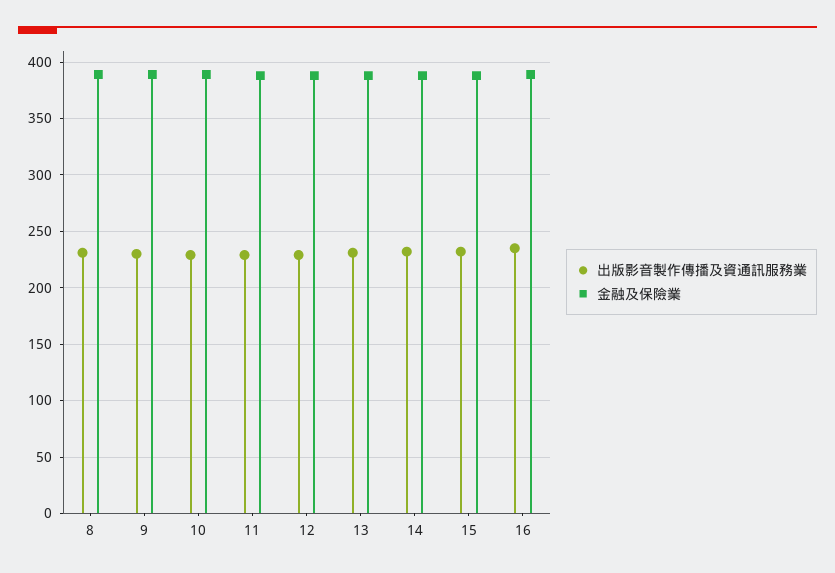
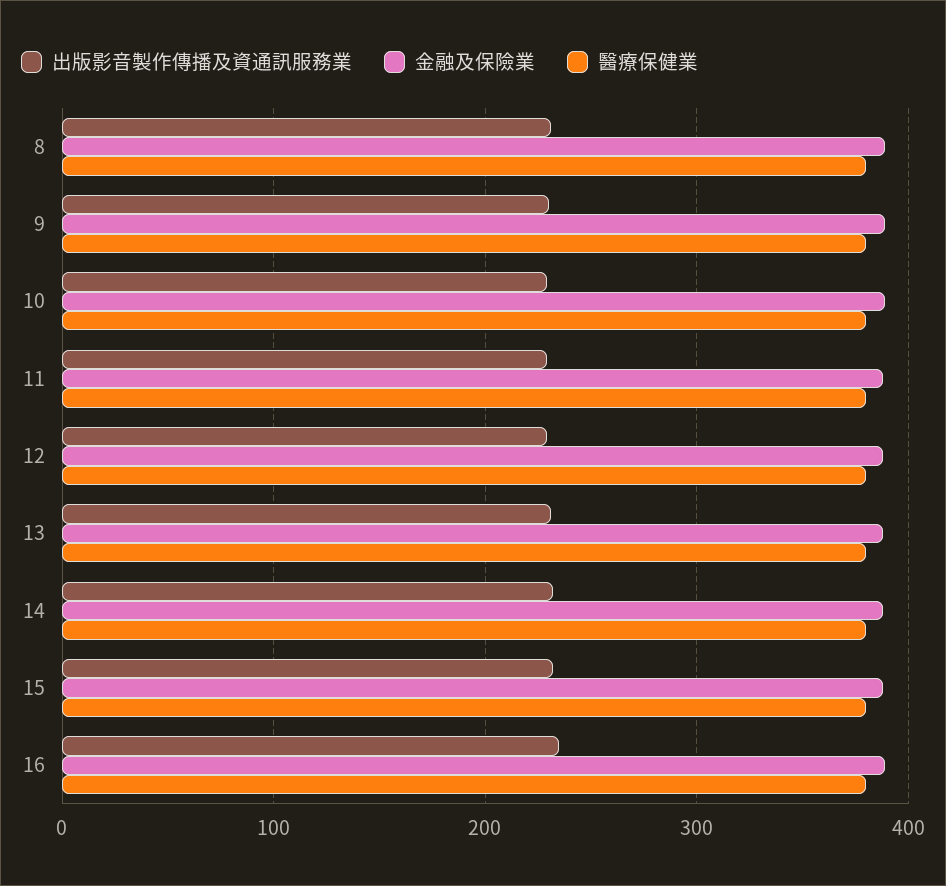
  {
    "出版影音製作傳播及資通訊服務業": {
      "8": 230,
      "9": 230,
      "10": 230,
      "11": 230,
      "12": 230,
      "13": 230,
      "14": 230,
      "15": 230,
      "16": 240
    },
    "金融及保險業": {
      "8": 390,
      "9": 390,
      "10": 390,
      "11": 390,
      "12": 390,
      "13": 390,
      "14": 390,
      "15": 390,
      "16": 390
-   }
+   },
+   "醫療保健業": {
+     "8": 380,
+     "9": 380,
+     "10": 380,
+     "11": 380,
+     "12": 380,
+     "13": 380,
+     "14": 380,
+     "15": 380,
+     "16": 380
+   }
  }

